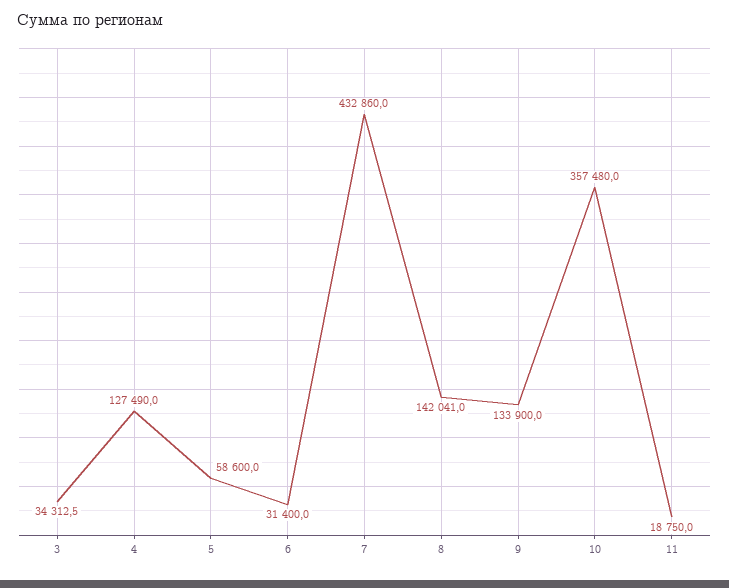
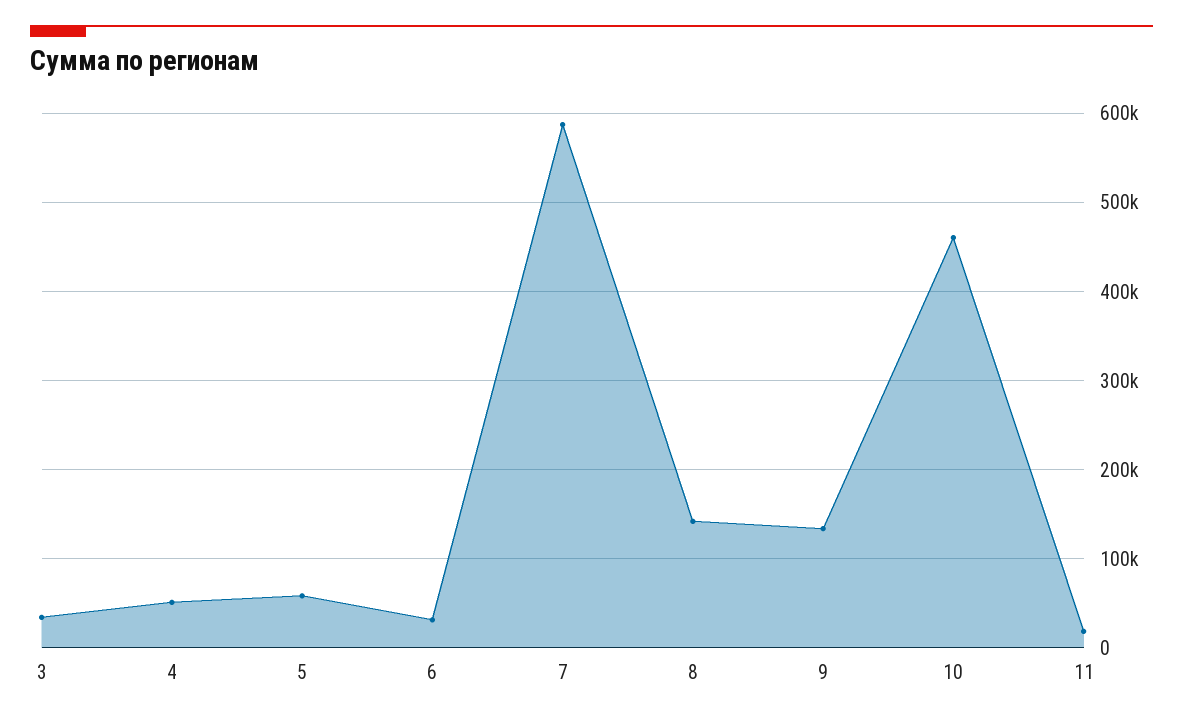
  {
    "3": 34312.5,
-   "4": 127490,
+   "4": 50000,
    "5": 58600,
    "6": 31400,
-   "7": 432860,
+   "7": 590000,
    "8": 142041,
    "9": 133900,
-   "10": 357480,
+   "10": 460000,
    "11": 18750
  }

